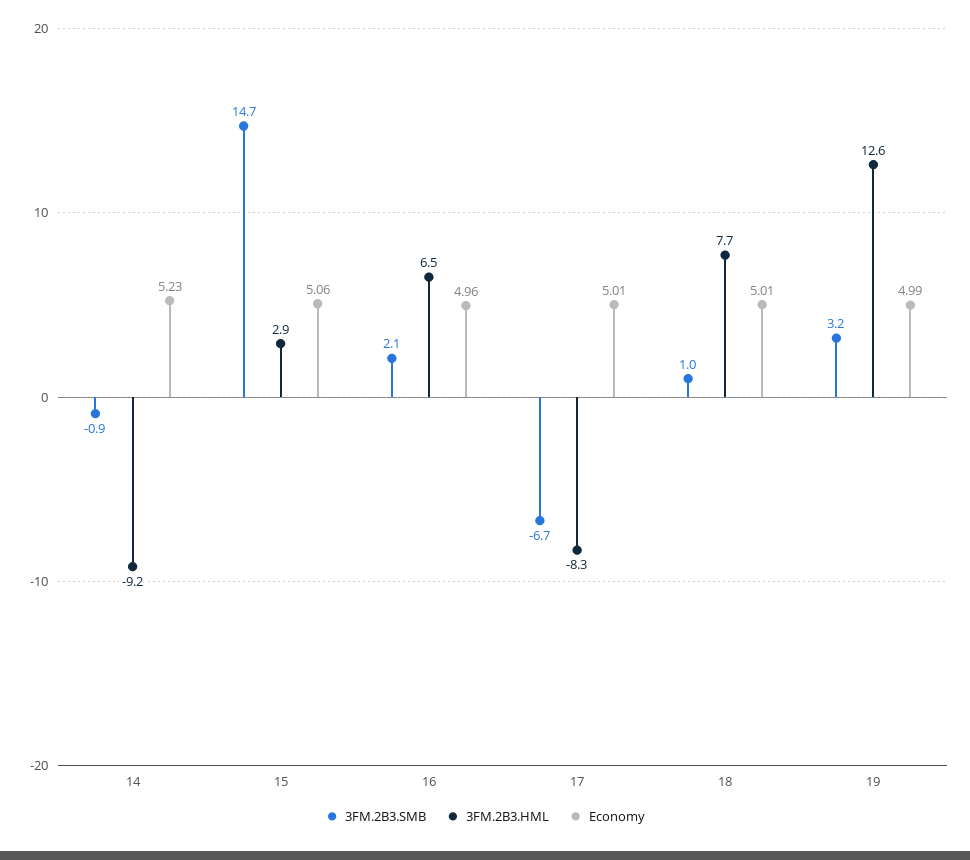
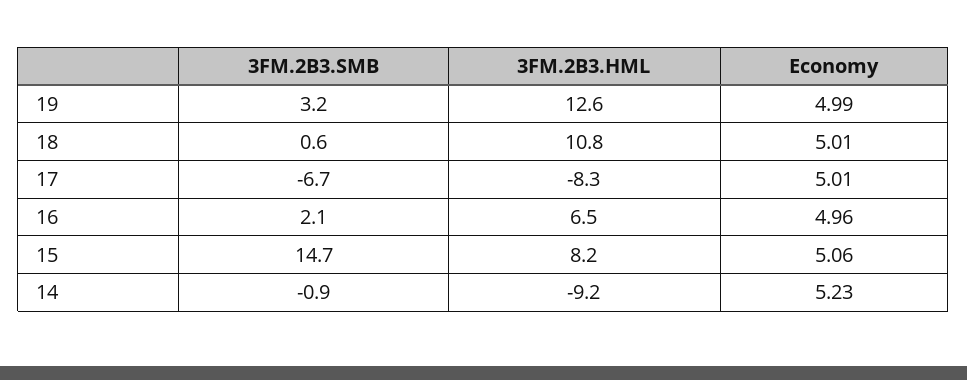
  {
    "3FM.2B3.SMB": {
      "14": -0.9,
      "15": 14.7,
      "16": 2.1,
      "17": -6.7,
-     "18": 1,
+     "18": 0.6,
      "19": 3.2
    },
    "3FM.2B3.HML": {
      "14": -9.2,
-     "15": 2.9,
+     "15": 8.2,
      "16": 6.5,
      "17": -8.3,
-     "18": 7.7,
+     "18": 10.8,
      "19": 12.6
    },
    "Economy": {
      "14": 5.23,
      "15": 5.06,
      "16": 4.96,
      "17": 5.01,
      "18": 5.01,
      "19": 4.99
    }
  }

